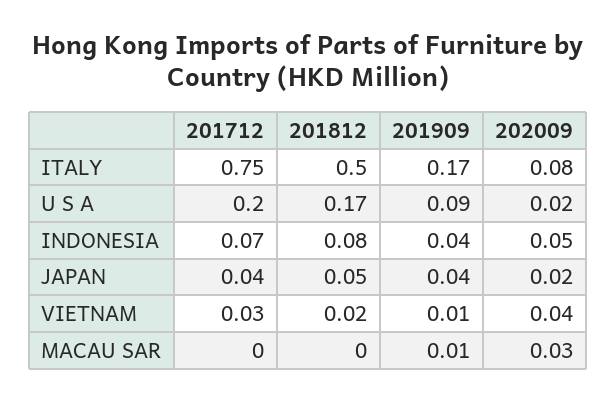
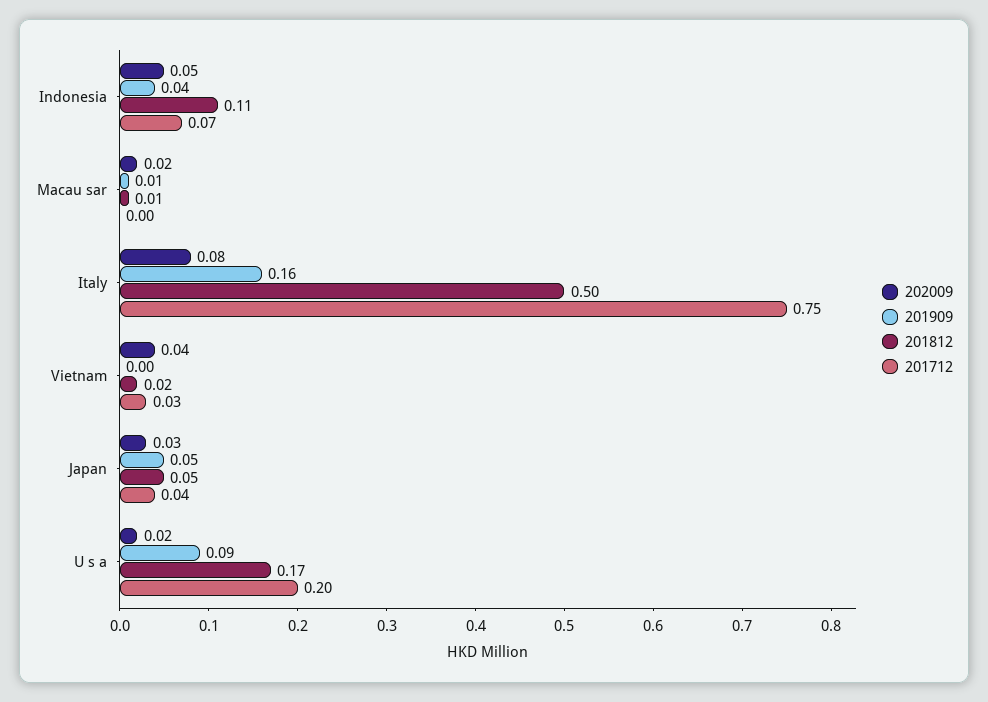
  {
    "201712": {
      "ITALY": 0.75,
      "U S A": 0.2,
      "INDONESIA": 0.07,
      "JAPAN": 0.04,
      "VIETNAM": 0.03,
      "MACAU SAR": 0
    },
    "201812": {
      "ITALY": 0.5,
      "U S A": 0.17,
-     "INDONESIA": 0.08,
+     "INDONESIA": 0.11,
      "JAPAN": 0.05,
      "VIETNAM": 0.02,
-     "MACAU SAR": 0
+     "MACAU SAR": 0.01
    },
    "201909": {
-     "ITALY": 0.17,
+     "ITALY": 0.16,
      "U S A": 0.09,
      "INDONESIA": 0.04,
-     "JAPAN": 0.04,
+     "JAPAN": 0.05,
-     "VIETNAM": 0.01,
+     "VIETNAM": 0,
      "MACAU SAR": 0.01
    },
    "202009": {
      "ITALY": 0.08,
      "U S A": 0.02,
      "INDONESIA": 0.05,
-     "JAPAN": 0.02,
+     "JAPAN": 0.03,
      "VIETNAM": 0.04,
-     "MACAU SAR": 0.03
+     "MACAU SAR": 0.02
    }
  }

